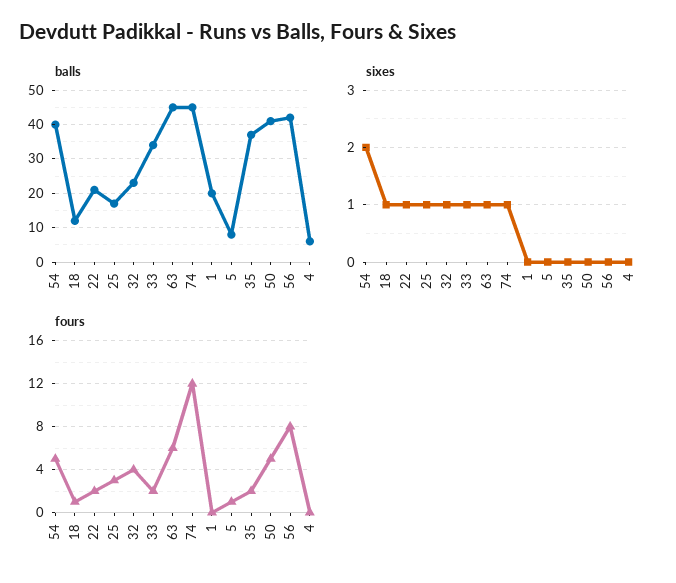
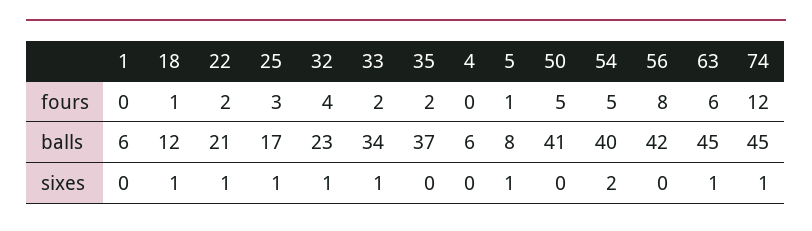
  {
    "balls": {
      "54": 40,
      "18": 12,
      "22": 21,
      "25": 17,
      "32": 23,
      "33": 34,
      "63": 45,
      "74": 45,
-     "1": 20,
+     "1": 6,
      "5": 8,
      "35": 37,
      "50": 41,
      "56": 42,
      "4": 6
    },
    "sixes": {
      "54": 2,
      "18": 1,
      "22": 1,
      "25": 1,
      "32": 1,
      "33": 1,
      "63": 1,
      "74": 1,
      "1": 0,
-     "5": 0,
+     "5": 1,
      "35": 0,
      "50": 0,
      "56": 0,
      "4": 0
    },
    "fours": {
      "54": 5,
      "18": 1,
      "22": 2,
      "25": 3,
      "32": 4,
      "33": 2,
      "63": 6,
      "74": 12,
      "1": 0,
      "5": 1,
      "35": 2,
      "50": 5,
      "56": 8,
      "4": 0
    }
  }

